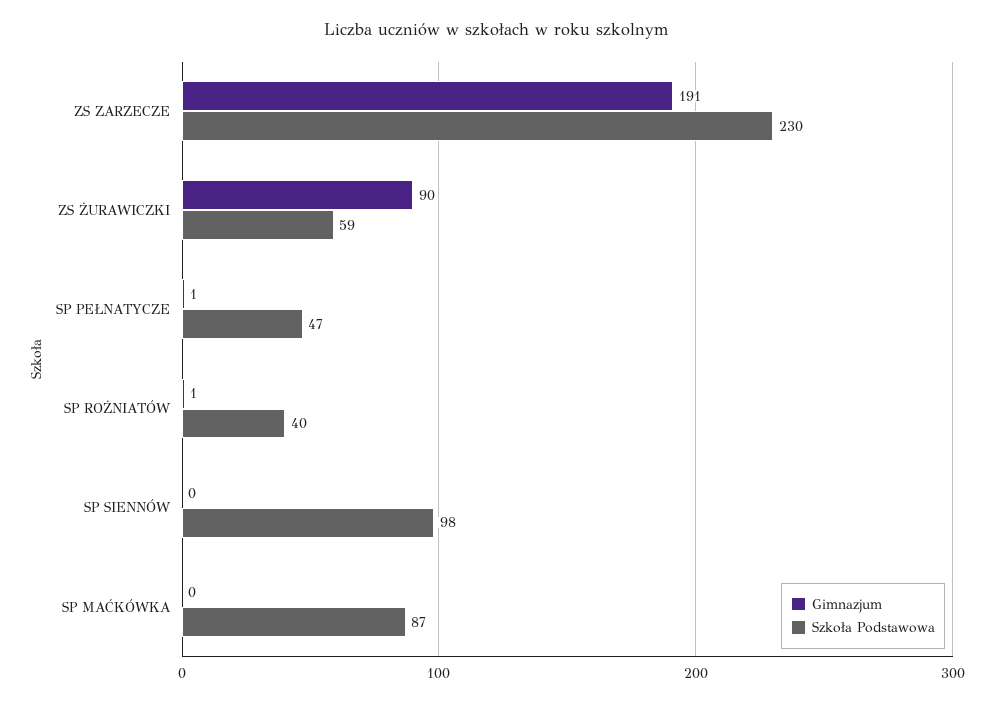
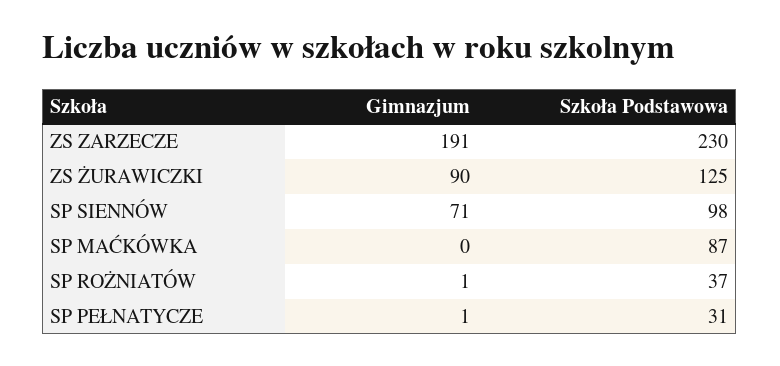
  {
    "Gimnazjum": {
      "ZS ZARZECZE": 191,
      "ZS ŻURAWICZKI": 90,
      "SP PEŁNATYCZE": 1,
      "SP ROŻNIATÓW": 1,
-     "SP SIENNÓW": 0,
+     "SP SIENNÓW": 71,
      "SP MAĆKÓWKA": 0
    },
    "Szkoła Podstawowa": {
      "ZS ZARZECZE": 230,
-     "ZS ŻURAWICZKI": 59,
+     "ZS ŻURAWICZKI": 125,
-     "SP PEŁNATYCZE": 47,
+     "SP PEŁNATYCZE": 31,
-     "SP ROŻNIATÓW": 40,
+     "SP ROŻNIATÓW": 37,
      "SP SIENNÓW": 98,
      "SP MAĆKÓWKA": 87
    }
  }

